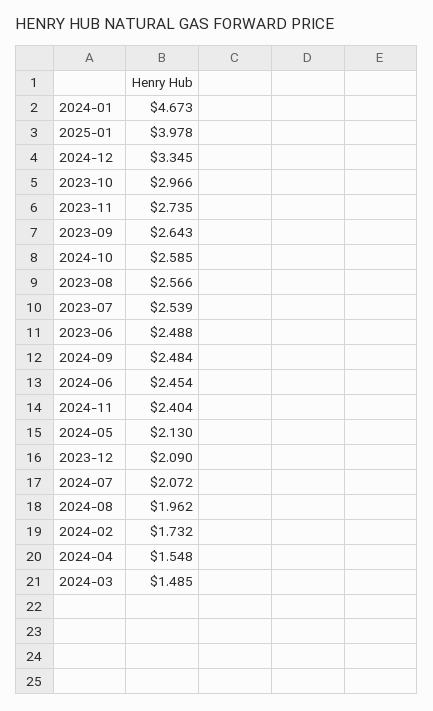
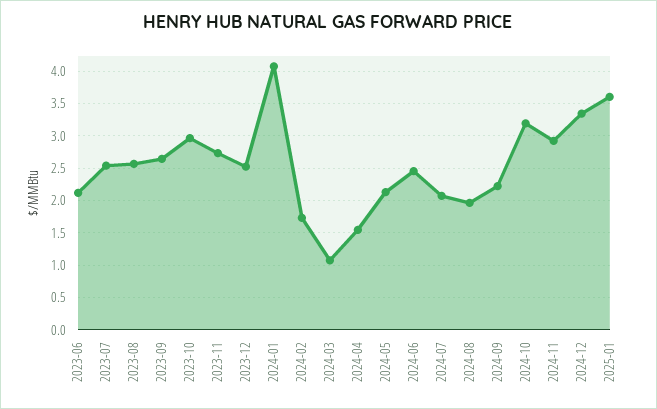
  {
-   "2024-01": 4.673,
+   "2024-01": 4.1,
-   "2025-01": 3.978,
+   "2025-01": 3.6,
    "2024-12": 3.345,
    "2023-10": 2.966,
    "2023-11": 2.735,
    "2023-09": 2.643,
-   "2024-10": 2.585,
+   "2024-10": 3.2,
    "2023-08": 2.566,
    "2023-07": 2.539,
-   "2023-06": 2.488,
+   "2023-06": 2.1,
-   "2024-09": 2.484,
+   "2024-09": 2.2,
    "2024-06": 2.454,
-   "2024-11": 2.404,
+   "2024-11": 2.9,
    "2024-05": 2.13,
-   "2023-12": 2.09,
+   "2023-12": 2.5,
    "2024-07": 2.072,
    "2024-08": 1.962,
    "2024-02": 1.732,
    "2024-04": 1.548,
-   "2024-03": 1.485
+   "2024-03": 1.1
  }

